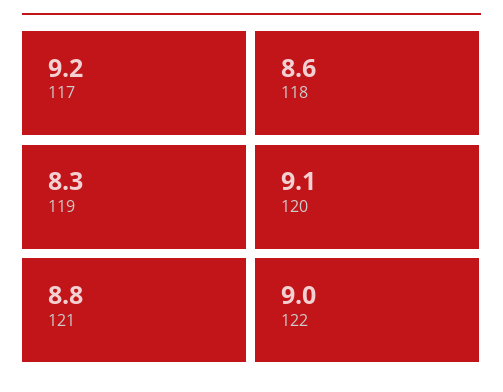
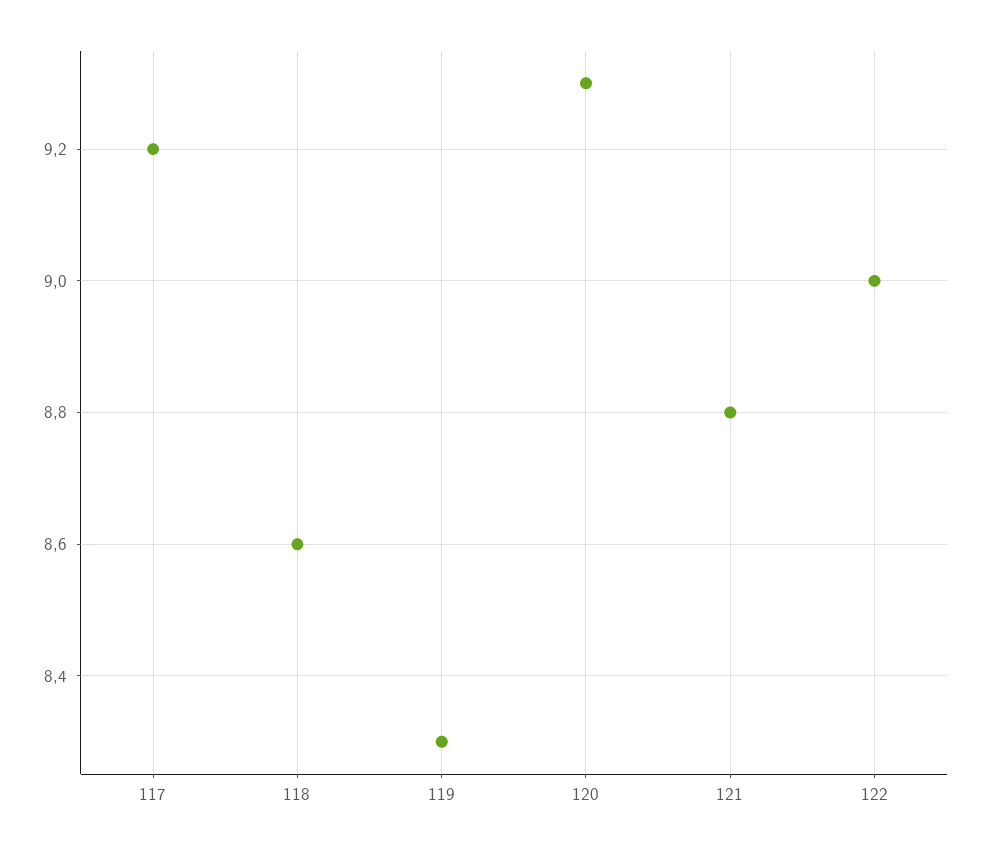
  {
    "117": 9.2,
    "118": 8.6,
    "119": 8.3,
-   "120": 9.1,
+   "120": 9.3,
    "121": 8.8,
    "122": 9
  }

